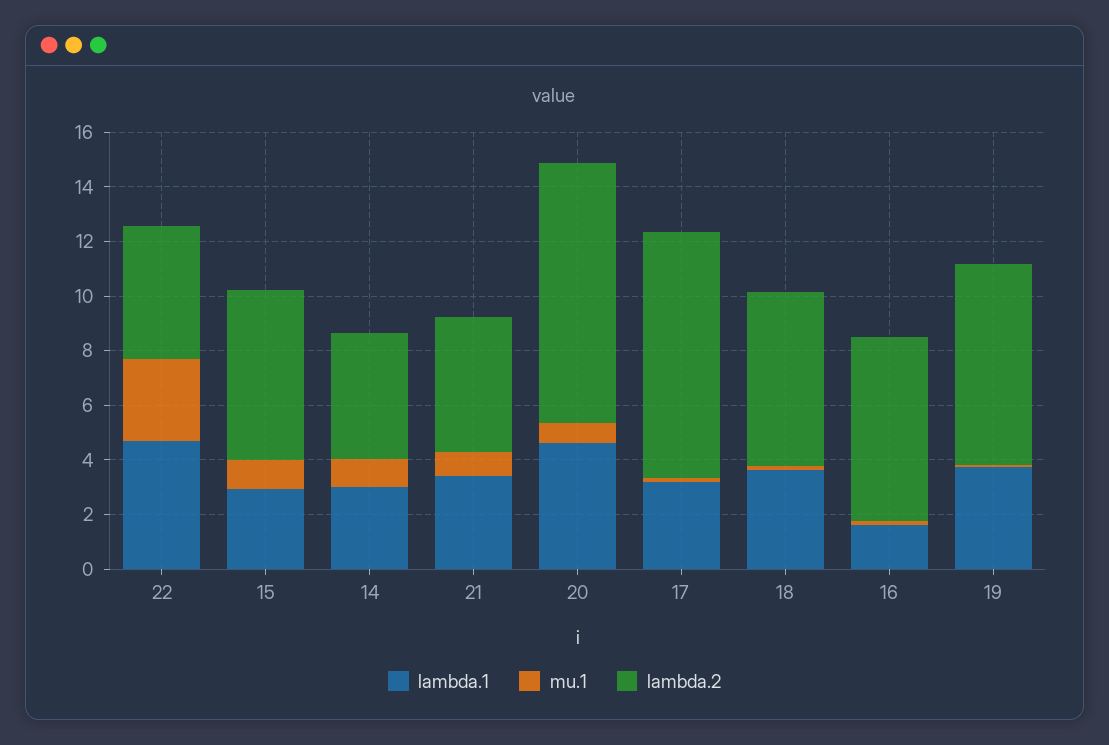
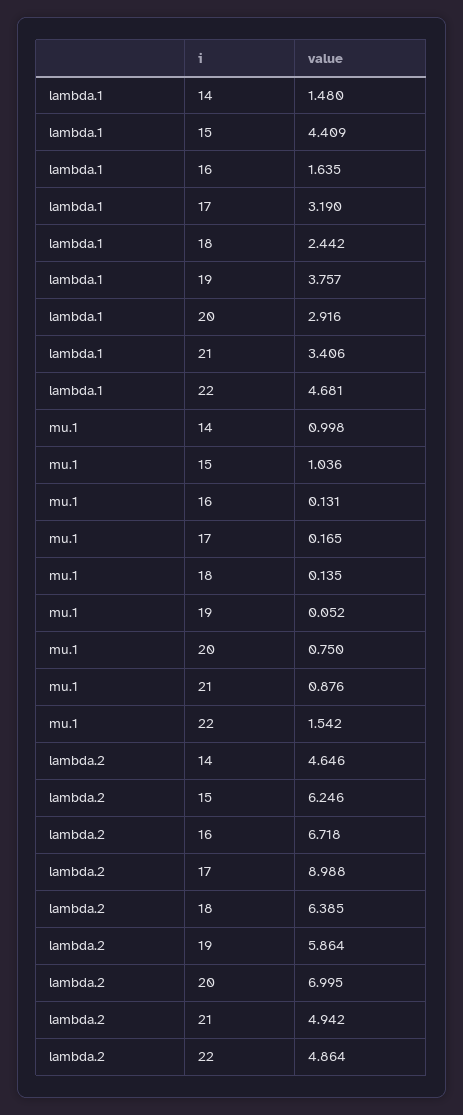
  {
    "lambda.1": {
      "22": 4.681,
-     "15": 3,
+     "15": 4.409,
-     "14": 3,
+     "14": 1.48,
      "21": 3.406,
-     "20": 4.5,
+     "20": 2.916,
      "17": 3.19,
-     "18": 3.5,
+     "18": 2.442,
      "16": 1.635,
      "19": 3.757
    },
    "mu.1": {
-     "22": 3,
+     "22": 1.542,
      "15": 1.036,
      "14": 0.998,
      "21": 0.876,
      "20": 0.75,
      "17": 0.165,
      "18": 0.135,
      "16": 0.131,
      "19": 0.052
    },
    "lambda.2": {
      "22": 4.864,
      "15": 6.246,
      "14": 4.646,
      "21": 4.942,
-     "20": 9.5,
+     "20": 6.995,
      "17": 8.988,
      "18": 6.385,
      "16": 6.718,
-     "19": 7.5
+     "19": 5.864
    }
  }

